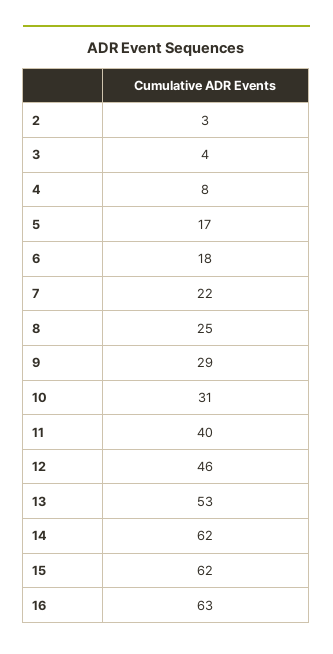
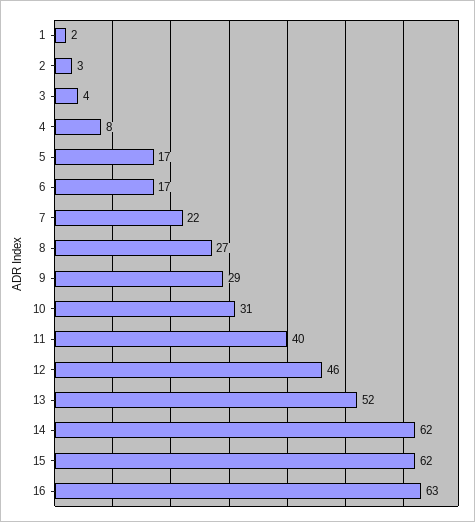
  {
    "2": 3,
    "3": 4,
    "4": 8,
    "5": 17,
-   "6": 18,
+   "6": 17,
    "7": 22,
-   "8": 25,
+   "8": 27,
    "9": 29,
    "10": 31,
    "11": 40,
    "12": 46,
-   "13": 53,
+   "13": 52,
    "14": 62,
    "15": 62,
-   "16": 63
+   "16": 63,
+   "1": 2
  }

